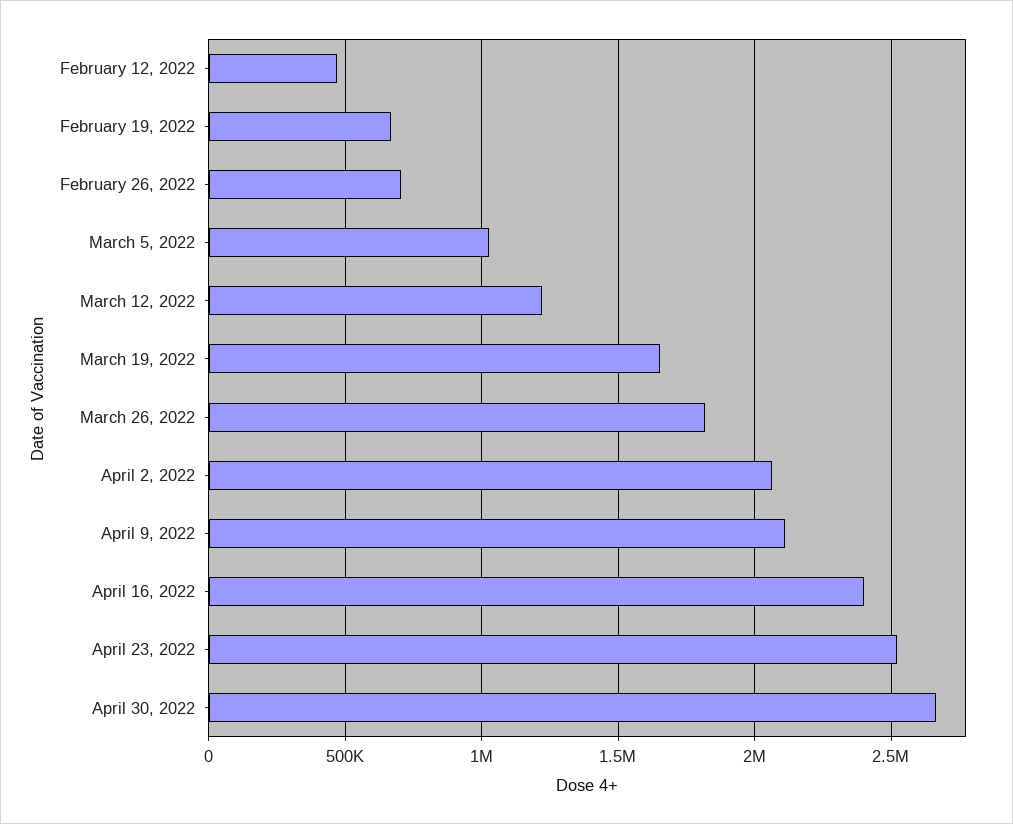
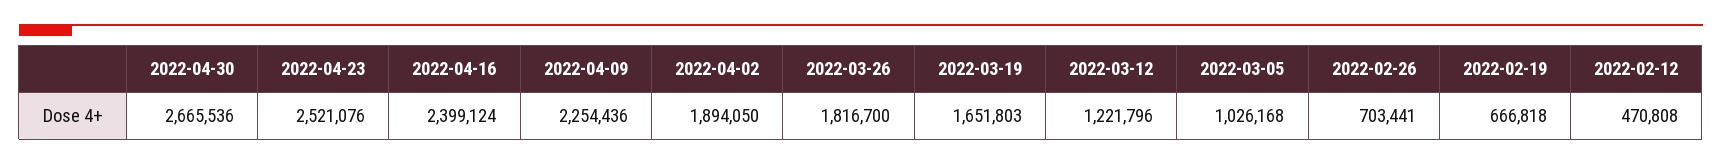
  {
    "February 12, 2022": 470808,
    "February 19, 2022": 666818,
    "February 26, 2022": 703441,
    "March 5, 2022": 1026168,
    "March 12, 2022": 1221796,
    "March 19, 2022": 1651803,
    "March 26, 2022": 1816700,
-   "April 2, 2022": 2050000,
+   "April 2, 2022": 1894050,
-   "April 9, 2022": 2100000,
+   "April 9, 2022": 2254436,
    "April 16, 2022": 2399124,
    "April 23, 2022": 2521076,
    "April 30, 2022": 2665536
  }

